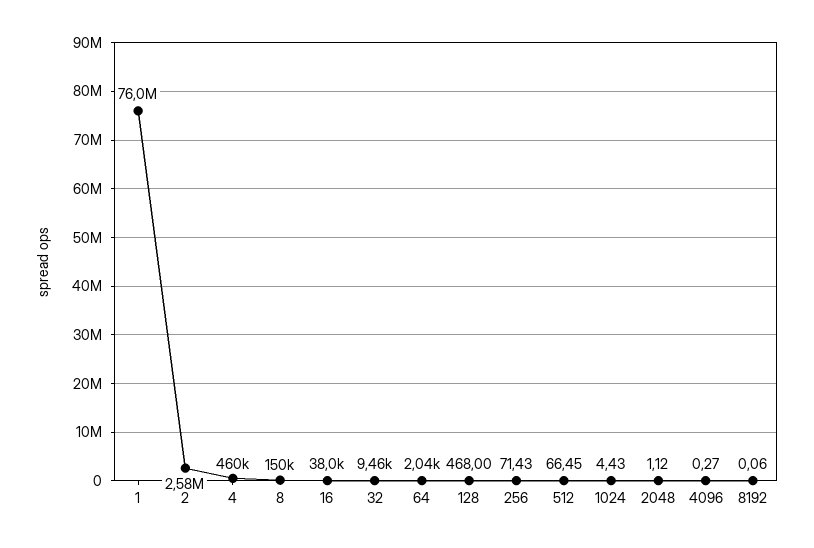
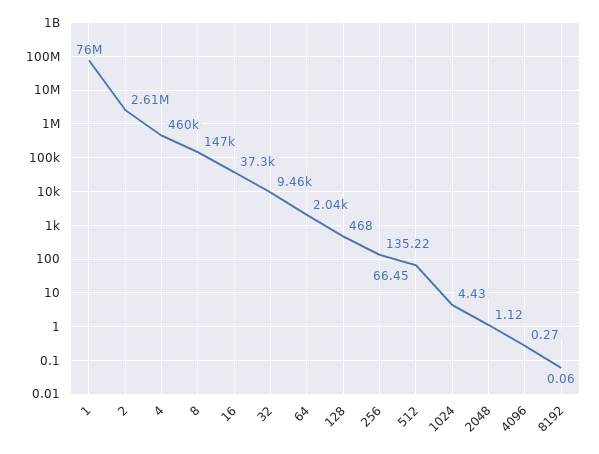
  {
    "1": 76000000,
-   "2": 2580000,
+   "2": 2610000,
    "4": 460000,
-   "8": 150000,
+   "8": 147000,
-   "16": 38000,
+   "16": 37300,
    "32": 9460,
    "64": 2040,
    "128": 468,
-   "256": 71.43,
+   "256": 135.22,
    "512": 66.45,
    "1024": 4.43,
    "2048": 1.12,
    "4096": 0.27,
    "8192": 0.06
  }

